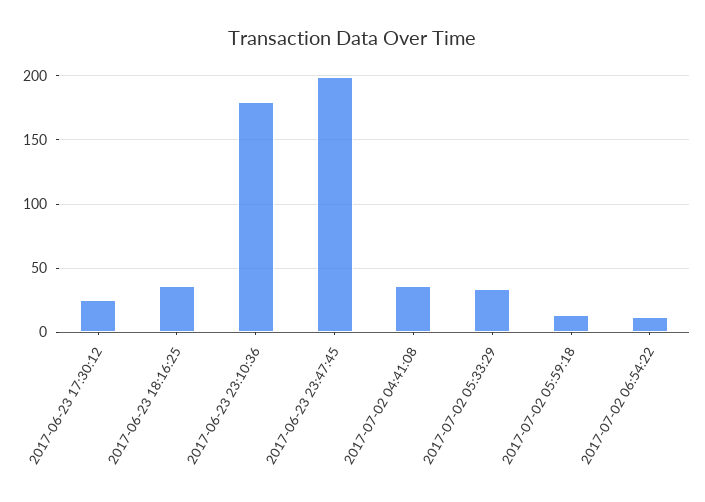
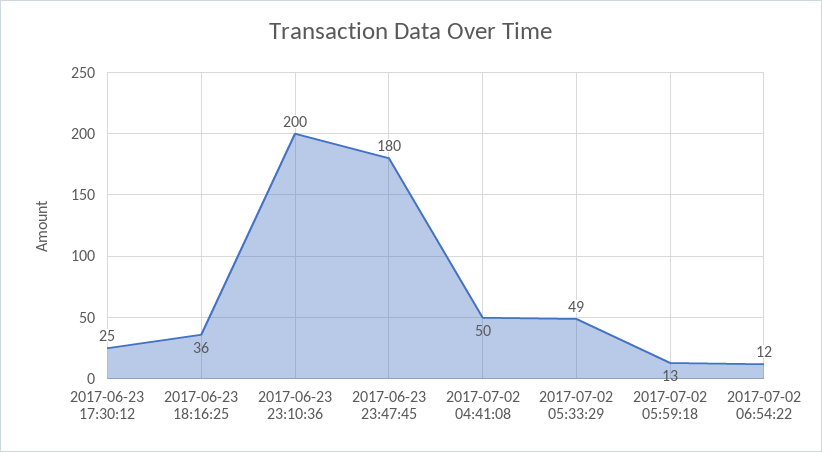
  {
    "2017-06-23 17:30:12": 25,
    "2017-06-23 18:16:25": 36,
-   "2017-06-23 23:10:36": 180,
+   "2017-06-23 23:10:36": 200,
-   "2017-06-23 23:47:45": 200,
+   "2017-06-23 23:47:45": 180,
-   "2017-07-02 04:41:08": 35,
+   "2017-07-02 04:41:08": 50,
-   "2017-07-02 05:33:29": 35,
+   "2017-07-02 05:33:29": 49,
    "2017-07-02 05:59:18": 13,
    "2017-07-02 06:54:22": 12
  }

